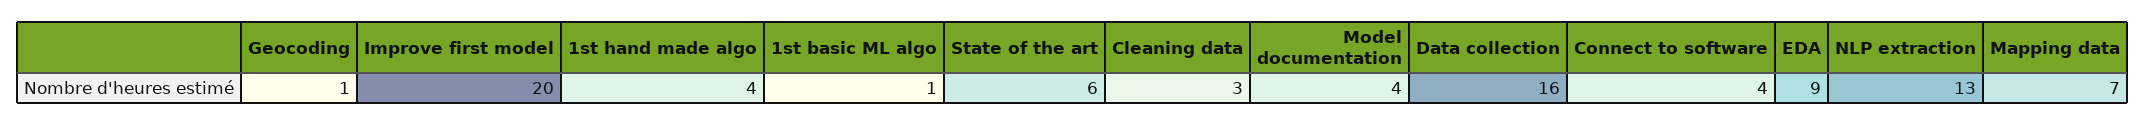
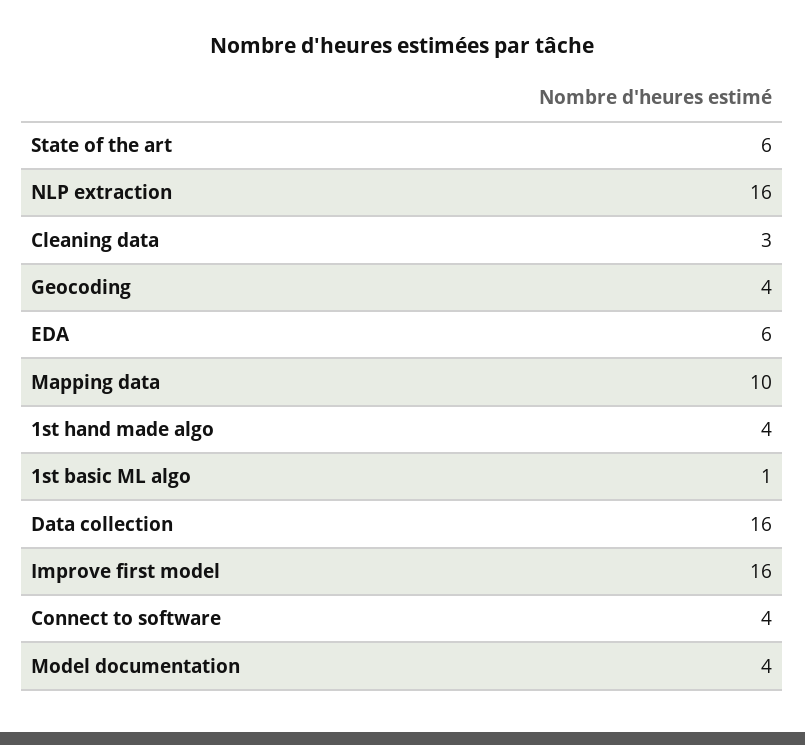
  {
-   "Geocoding": 1,
+   "Geocoding": 4,
-   "Improve first model": 20,
+   "Improve first model": 16,
    "1st hand made algo": 4,
    "1st basic ML algo": 1,
    "State of the art": 6,
    "Cleaning data": 3,
    "Model documentation": 4,
    "Data collection": 16,
    "Connect to software": 4,
-   "EDA": 9,
+   "EDA": 6,
-   "NLP extraction": 13,
+   "NLP extraction": 16,
-   "Mapping data": 7
+   "Mapping data": 10
  }

